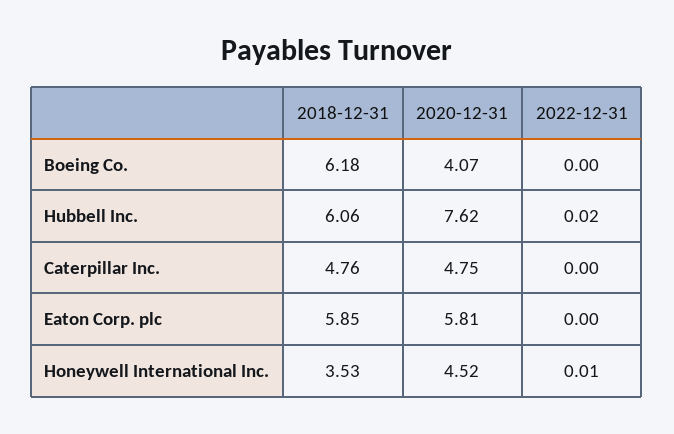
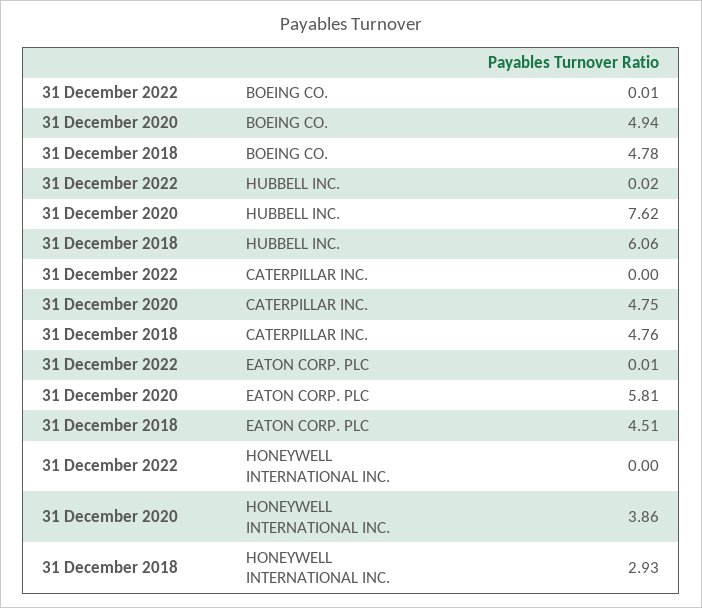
  {
    "2018-12-31": {
-     "Boeing Co.": 6.18,
+     "Boeing Co.": 4.78,
      "Hubbell Inc.": 6.06,
      "Caterpillar Inc.": 4.76,
-     "Eaton Corp. plc": 5.85,
+     "Eaton Corp. plc": 4.51,
-     "Honeywell International Inc.": 3.53
+     "Honeywell International Inc.": 2.93
    },
    "2020-12-31": {
-     "Boeing Co.": 4.07,
+     "Boeing Co.": 4.94,
      "Hubbell Inc.": 7.62,
      "Caterpillar Inc.": 4.75,
      "Eaton Corp. plc": 5.81,
-     "Honeywell International Inc.": 4.52
+     "Honeywell International Inc.": 3.86
    },
    "2022-12-31": {
-     "Boeing Co.": 0,
+     "Boeing Co.": 0.01,
      "Hubbell Inc.": 0.02,
      "Caterpillar Inc.": 0,
-     "Eaton Corp. plc": 0,
+     "Eaton Corp. plc": 0.01,
-     "Honeywell International Inc.": 0.01
+     "Honeywell International Inc.": 0
    }
  }

